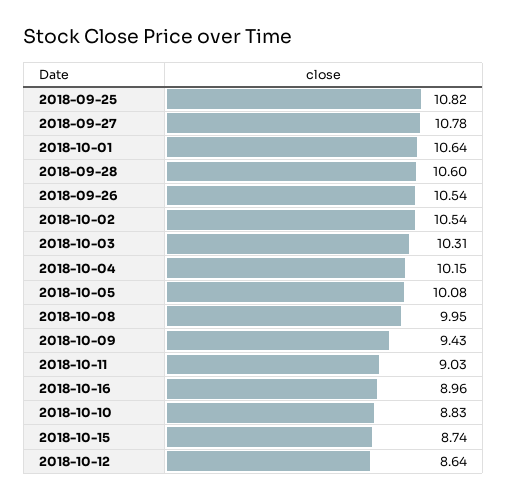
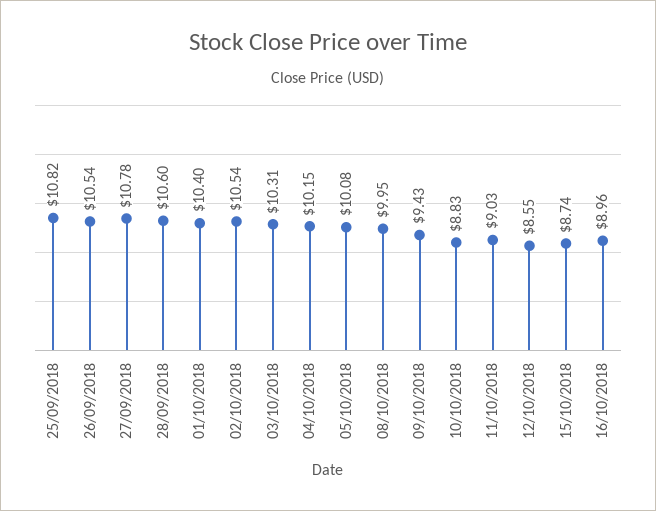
  {
    "2018-09-25": 10.82,
    "2018-09-27": 10.78,
-   "2018-10-01": 10.64,
+   "2018-10-01": 10.4,
    "2018-09-28": 10.6,
    "2018-09-26": 10.54,
    "2018-10-02": 10.54,
    "2018-10-03": 10.31,
    "2018-10-04": 10.15,
    "2018-10-05": 10.08,
    "2018-10-08": 9.95,
    "2018-10-09": 9.43,
    "2018-10-11": 9.03,
    "2018-10-16": 8.96,
    "2018-10-10": 8.83,
    "2018-10-15": 8.74,
-   "2018-10-12": 8.64
+   "2018-10-12": 8.55
  }

